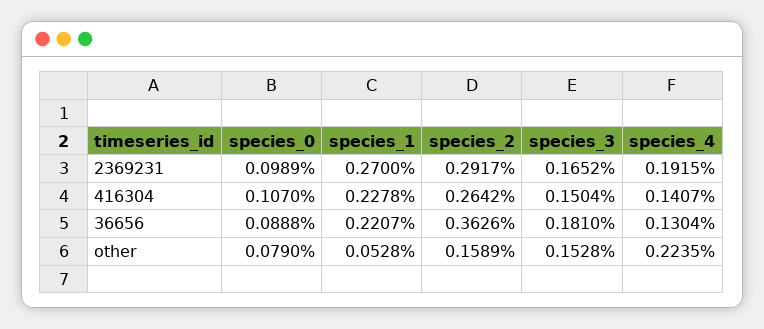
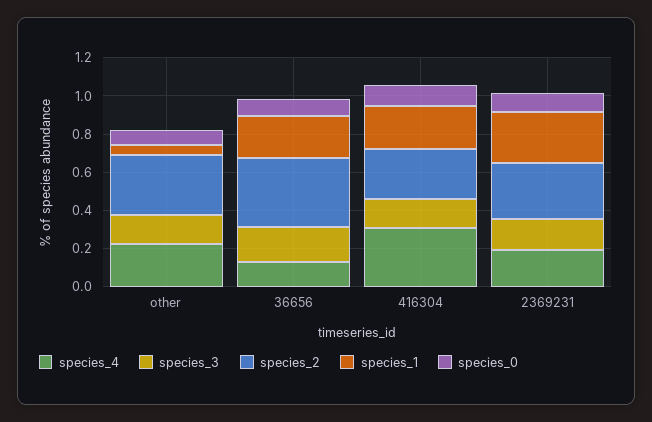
  {
    "species_0": {
      "2369231": 0.0989,
      "416304": 0.107,
      "36656": 0.0888,
      "other": 0.079
    },
    "species_1": {
      "2369231": 0.27,
      "416304": 0.2278,
      "36656": 0.2207,
      "other": 0.0528
    },
    "species_2": {
      "2369231": 0.2917,
      "416304": 0.2642,
      "36656": 0.3626,
-     "other": 0.1589
+     "other": 0.3
    },
    "species_3": {
      "2369231": 0.1652,
      "416304": 0.1504,
      "36656": 0.181,
      "other": 0.1528
    },
    "species_4": {
      "2369231": 0.1915,
-     "416304": 0.1407,
+     "416304": 0.3,
      "36656": 0.1304,
      "other": 0.2235
    }
  }

